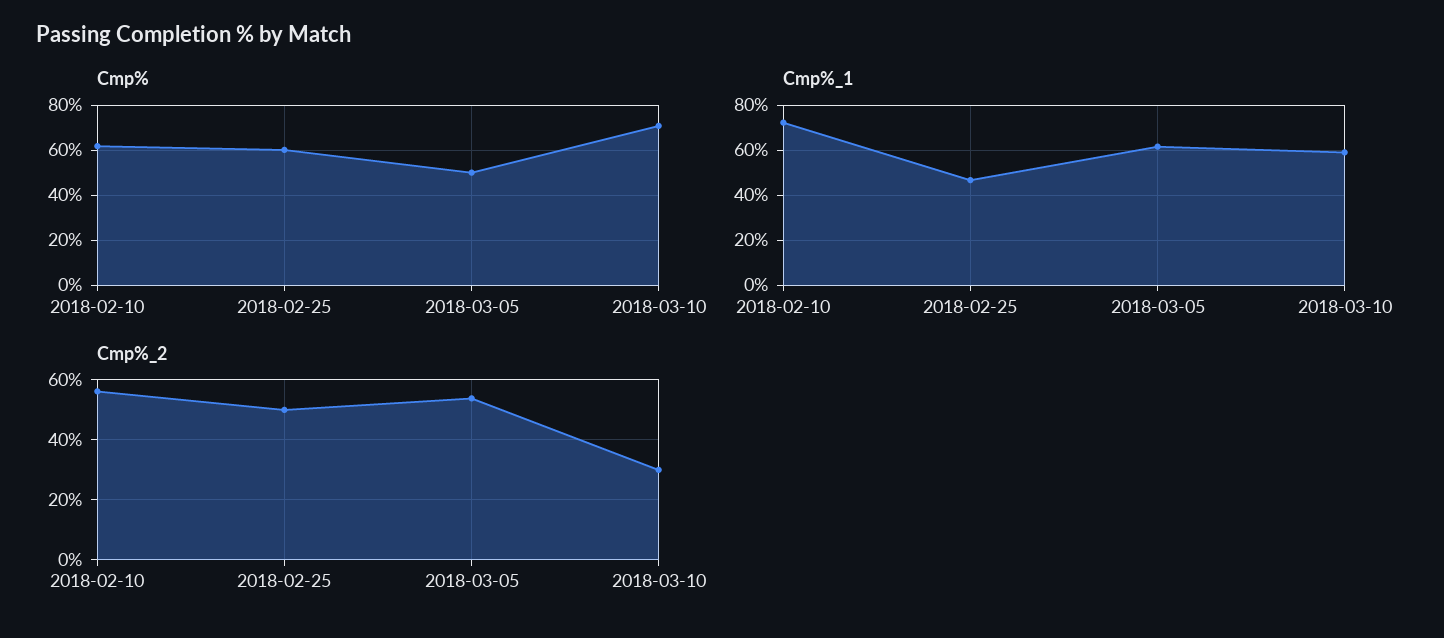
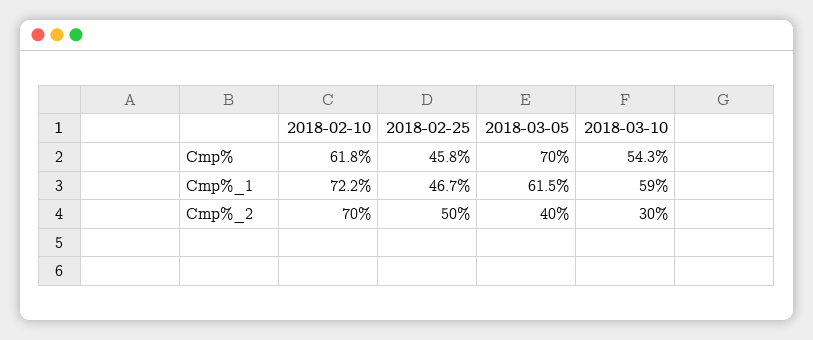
  {
    "Cmp%": {
      "2018-02-10": 61.8,
-     "2018-02-25": 60,
+     "2018-02-25": 45.8,
-     "2018-03-05": 50,
+     "2018-03-05": 70,
-     "2018-03-10": 70
+     "2018-03-10": 54.3
    },
    "Cmp%_1": {
      "2018-02-10": 72.2,
      "2018-02-25": 46.7,
      "2018-03-05": 61.5,
      "2018-03-10": 59
    },
    "Cmp%_2": {
-     "2018-02-10": 56,
+     "2018-02-10": 70,
      "2018-02-25": 50,
-     "2018-03-05": 54,
+     "2018-03-05": 40,
      "2018-03-10": 30
    }
  }

